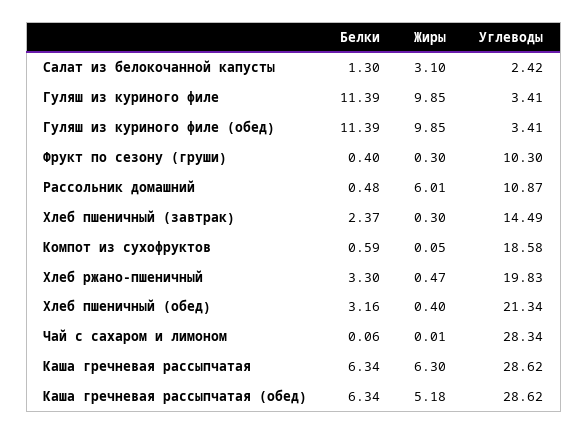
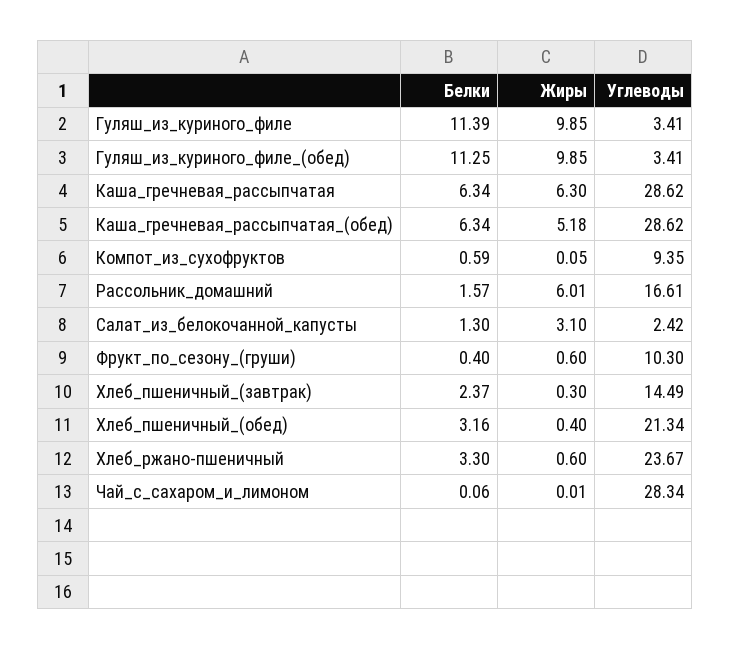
  {
    "Белки": {
      "Салат из белокочанной капусты": 1.3,
      "Гуляш из куриного филе": 11.39,
-     "Гуляш из куриного филе (обед)": 11.39,
+     "Гуляш из куриного филе (обед)": 11.25,
      "Фрукт по сезону (груши)": 0.4,
-     "Рассольник домашний": 0.48,
+     "Рассольник домашний": 1.57,
      "Хлеб пшеничный (завтрак)": 2.37,
      "Компот из сухофруктов": 0.59,
      "Хлеб ржано-пшеничный": 3.3,
      "Хлеб пшеничный (обед)": 3.16,
      "Чай с сахаром и лимоном": 0.06,
      "Каша гречневая рассыпчатая": 6.34,
      "Каша гречневая рассыпчатая (обед)": 6.34
    },
    "Жиры": {
      "Салат из белокочанной капусты": 3.1,
      "Гуляш из куриного филе": 9.85,
      "Гуляш из куриного филе (обед)": 9.85,
-     "Фрукт по сезону (груши)": 0.3,
+     "Фрукт по сезону (груши)": 0.6,
      "Рассольник домашний": 6.01,
      "Хлеб пшеничный (завтрак)": 0.3,
      "Компот из сухофруктов": 0.05,
-     "Хлеб ржано-пшеничный": 0.47,
+     "Хлеб ржано-пшеничный": 0.6,
      "Хлеб пшеничный (обед)": 0.4,
      "Чай с сахаром и лимоном": 0.01,
      "Каша гречневая рассыпчатая": 6.3,
      "Каша гречневая рассыпчатая (обед)": 5.18
    },
    "Углеводы": {
      "Салат из белокочанной капусты": 2.42,
      "Гуляш из куриного филе": 3.41,
      "Гуляш из куриного филе (обед)": 3.41,
      "Фрукт по сезону (груши)": 10.3,
-     "Рассольник домашний": 10.87,
+     "Рассольник домашний": 16.61,
      "Хлеб пшеничный (завтрак)": 14.49,
-     "Компот из сухофруктов": 18.58,
+     "Компот из сухофруктов": 9.35,
-     "Хлеб ржано-пшеничный": 19.83,
+     "Хлеб ржано-пшеничный": 23.67,
      "Хлеб пшеничный (обед)": 21.34,
      "Чай с сахаром и лимоном": 28.34,
      "Каша гречневая рассыпчатая": 28.62,
      "Каша гречневая рассыпчатая (обед)": 28.62
    }
  }

